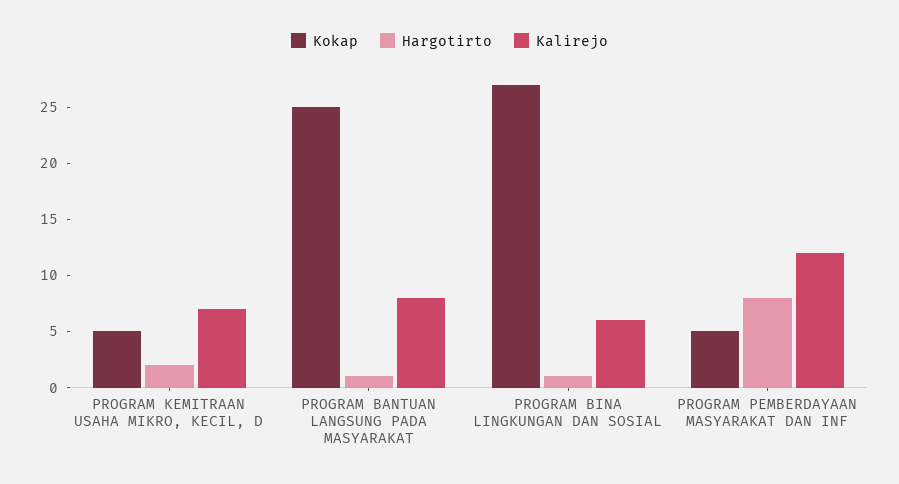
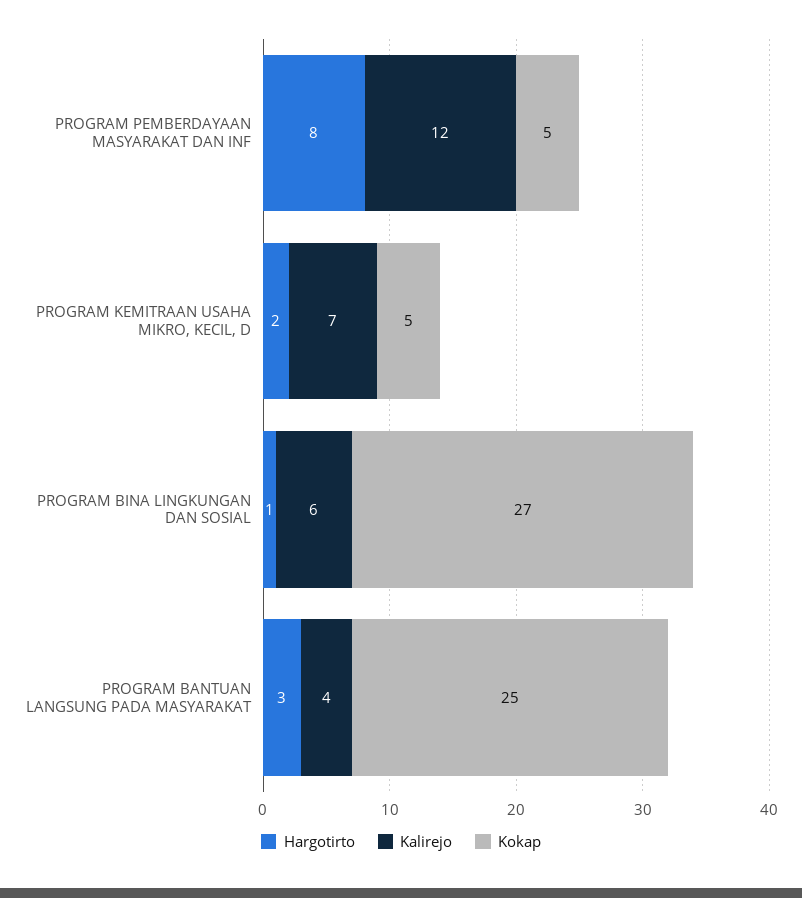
  {
    "Kokap": {
      "PROGRAM KEMITRAAN USAHA MIKRO, KECIL, D": 5,
      "PROGRAM BANTUAN LANGSUNG PADA MASYARAKAT": 25,
      "PROGRAM BINA LINGKUNGAN DAN SOSIAL": 27,
      "PROGRAM PEMBERDAYAAN MASYARAKAT DAN INF": 5
    },
    "Hargotirto": {
      "PROGRAM KEMITRAAN USAHA MIKRO, KECIL, D": 2,
-     "PROGRAM BANTUAN LANGSUNG PADA MASYARAKAT": 1,
+     "PROGRAM BANTUAN LANGSUNG PADA MASYARAKAT": 3,
      "PROGRAM BINA LINGKUNGAN DAN SOSIAL": 1,
      "PROGRAM PEMBERDAYAAN MASYARAKAT DAN INF": 8
    },
    "Kalirejo": {
      "PROGRAM KEMITRAAN USAHA MIKRO, KECIL, D": 7,
-     "PROGRAM BANTUAN LANGSUNG PADA MASYARAKAT": 8,
+     "PROGRAM BANTUAN LANGSUNG PADA MASYARAKAT": 4,
      "PROGRAM BINA LINGKUNGAN DAN SOSIAL": 6,
      "PROGRAM PEMBERDAYAAN MASYARAKAT DAN INF": 12
    }
  }

